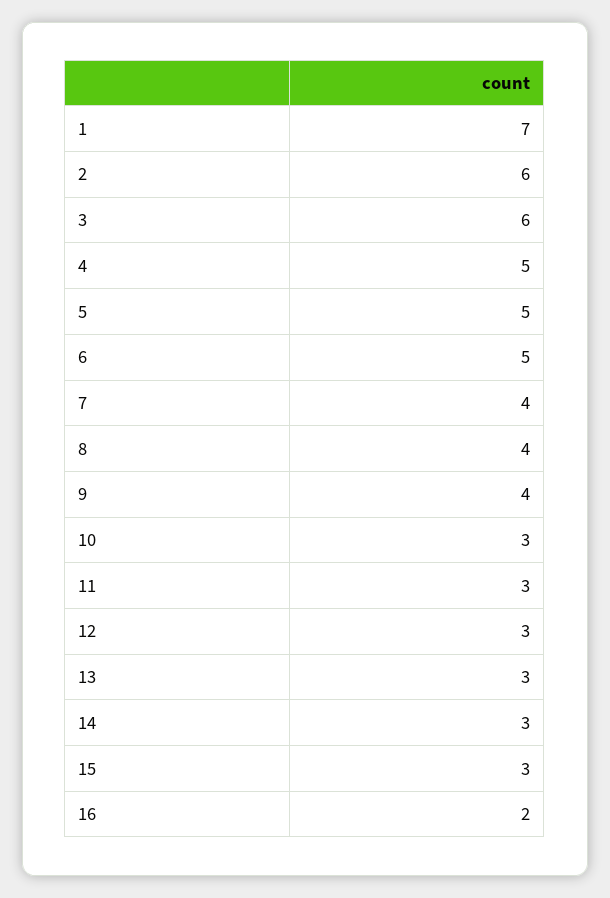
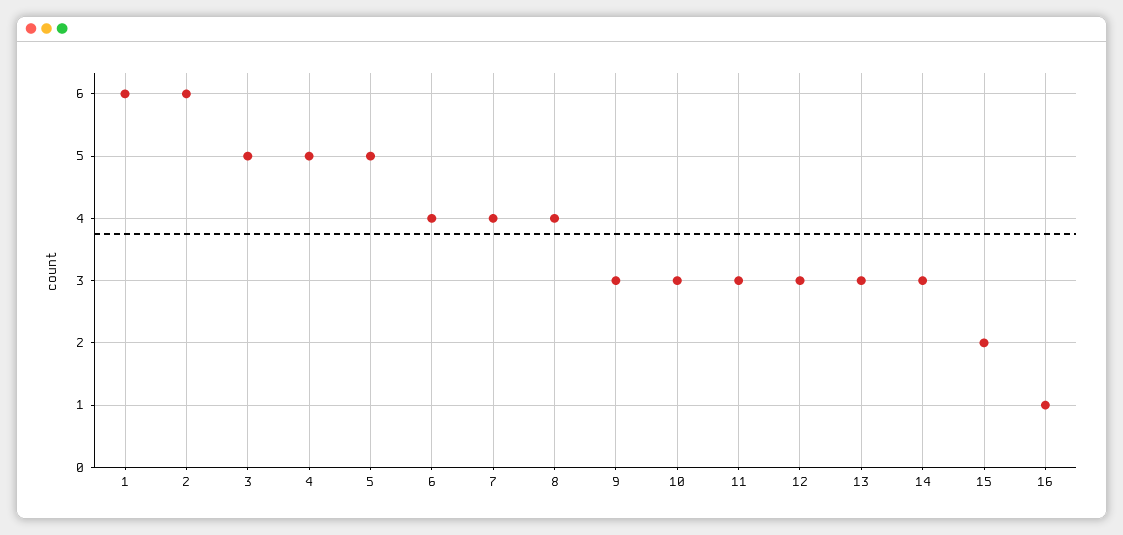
  {
-   "1": 7,
+   "1": 6,
    "2": 6,
-   "3": 6,
+   "3": 5,
    "4": 5,
    "5": 5,
-   "6": 5,
+   "6": 4,
    "7": 4,
    "8": 4,
-   "9": 4,
+   "9": 3,
    "10": 3,
    "11": 3,
    "12": 3,
    "13": 3,
    "14": 3,
-   "15": 3,
+   "15": 2,
-   "16": 2
+   "16": 1
  }

